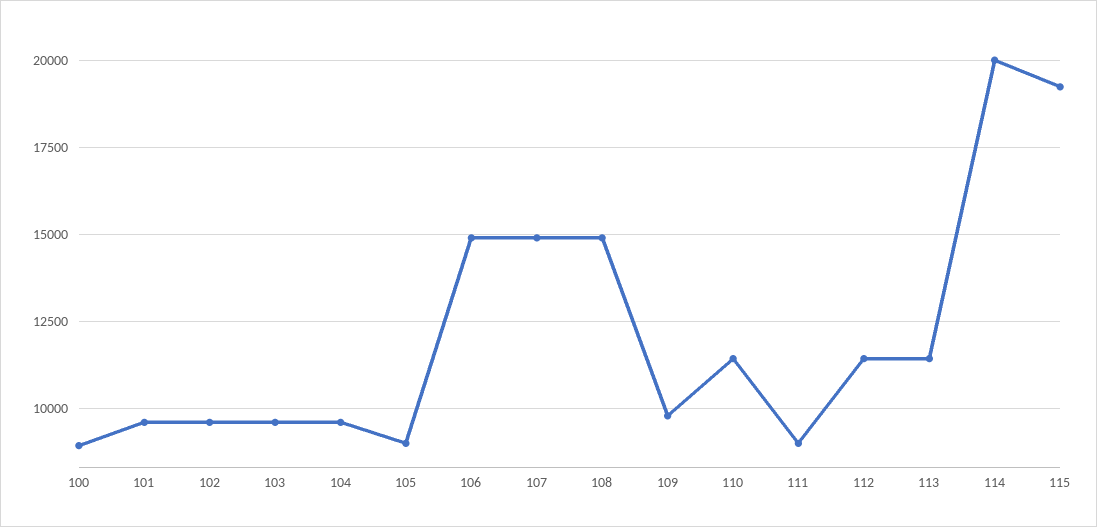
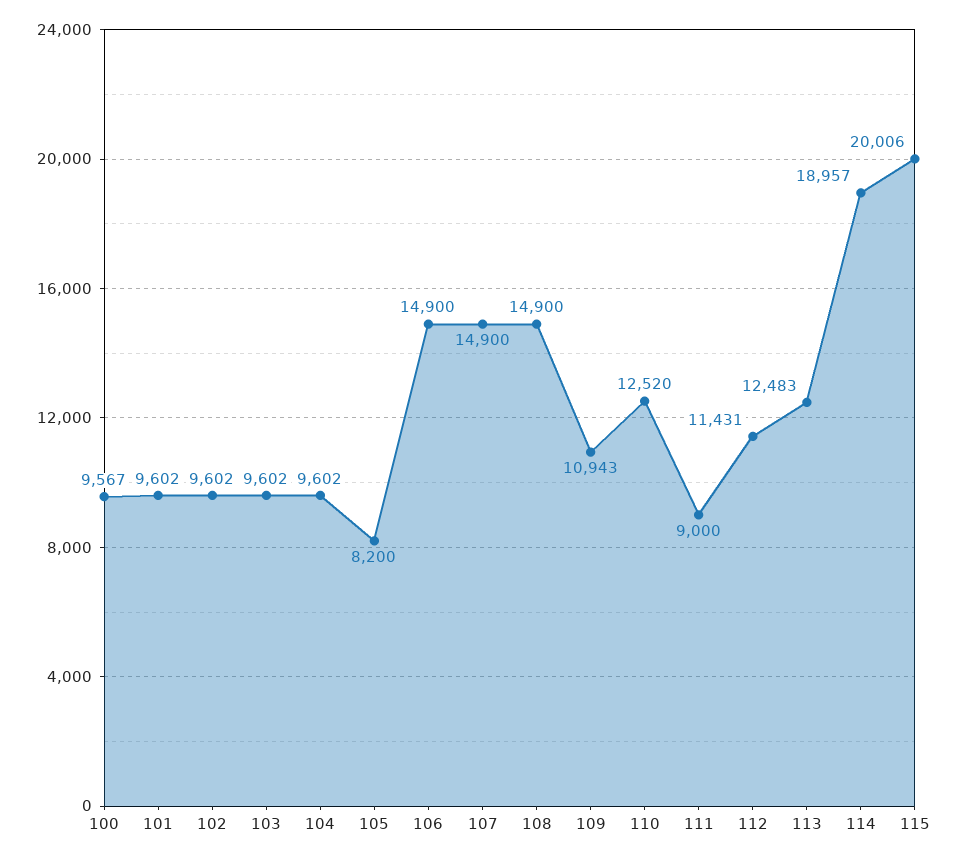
  {
-   "100": 9000,
+   "100": 9567,
    "101": 9602,
    "102": 9602,
    "103": 9602,
    "104": 9602,
-   "105": 9000,
+   "105": 8200,
    "106": 14900,
    "107": 14900,
    "108": 14900,
-   "109": 9750,
+   "109": 10943,
-   "110": 11500,
+   "110": 12520,
    "111": 9000,
    "112": 11431,
-   "113": 11500,
+   "113": 12483,
-   "114": 20000,
+   "114": 18957,
-   "115": 19250
+   "115": 20006
  }

